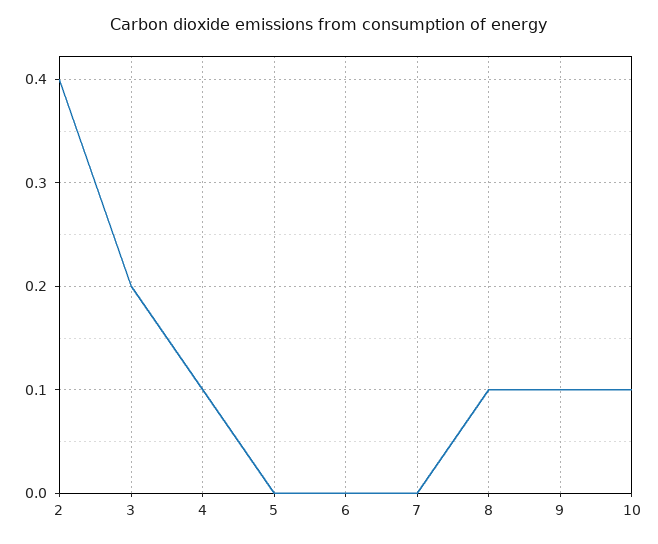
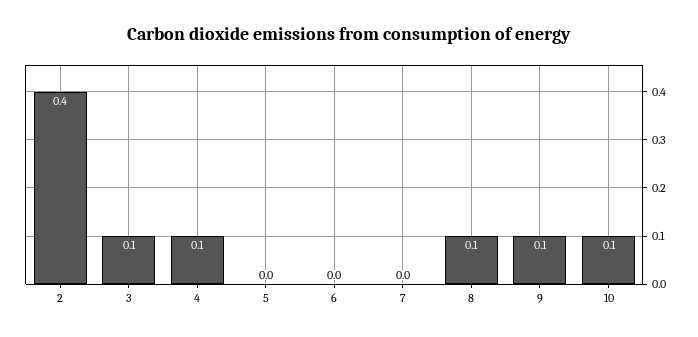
  {
    "2": 0.4,
-   "3": 0.2,
+   "3": 0.1,
    "4": 0.1,
    "5": 0,
    "6": 0,
    "7": 0,
    "8": 0.1,
    "9": 0.1,
    "10": 0.1
  }

